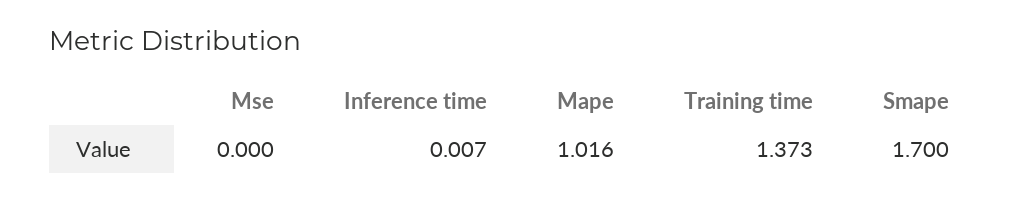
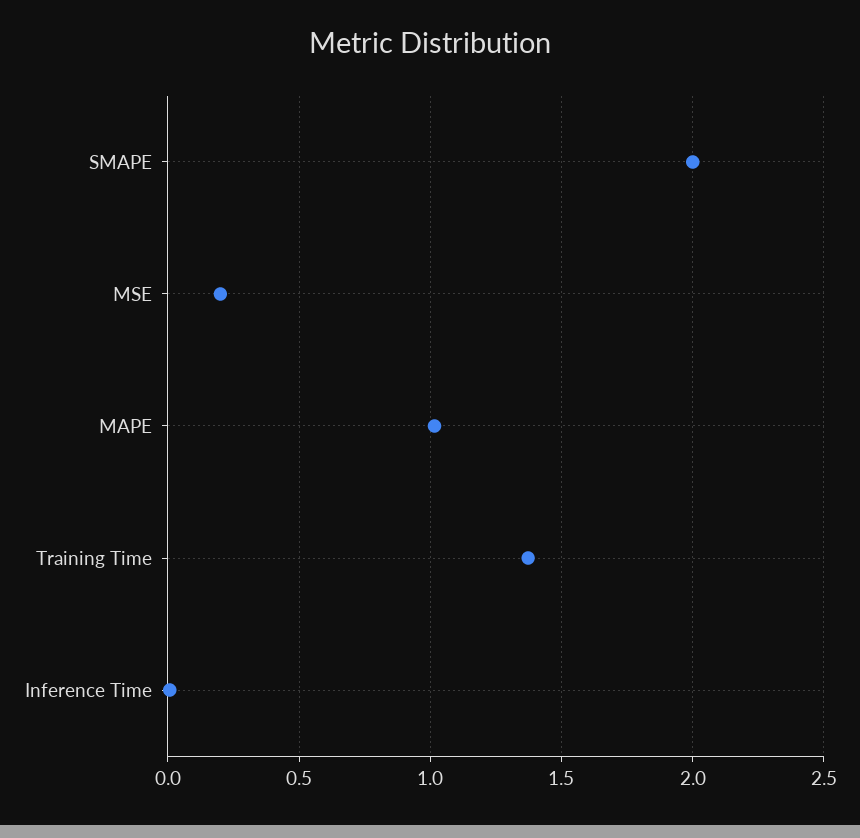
  {
-   "Mse": 0,
+   "Mse": 0.2,
    "Inference time": 0.007,
    "Mape": 1.016,
    "Training time": 1.373,
-   "Smape": 1.7
+   "Smape": 2
  }

